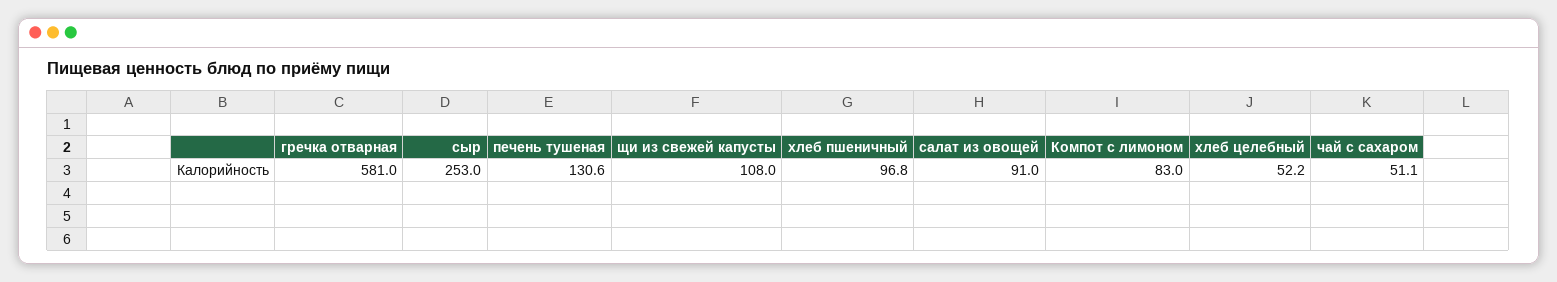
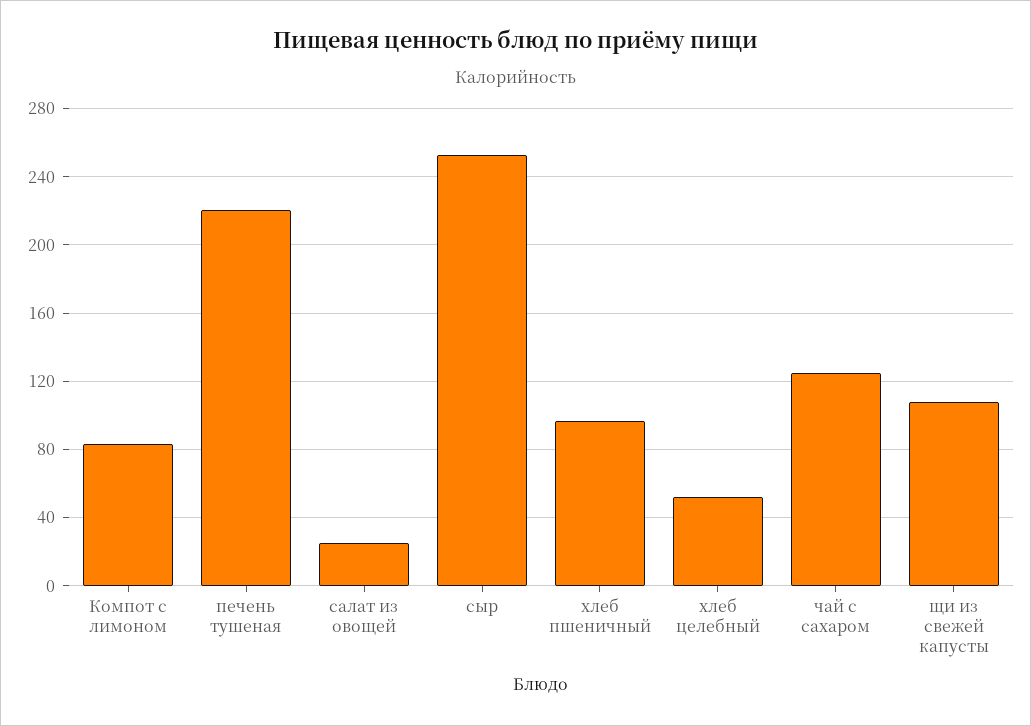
  {
-   "гречка отварная": 581,
    "сыр": 253,
-   "печень тушеная": 130.6,
+   "печень тушеная": 220,
    "щи из свежей капусты": 108,
    "хлеб пшеничный": 96.8,
-   "салат из овощей": 91,
+   "салат из овощей": 25,
    "Компот с лимоном": 83,
    "хлеб целебный": 52.2,
-   "чай с сахаром": 51.1
+   "чай с сахаром": 125
  }

